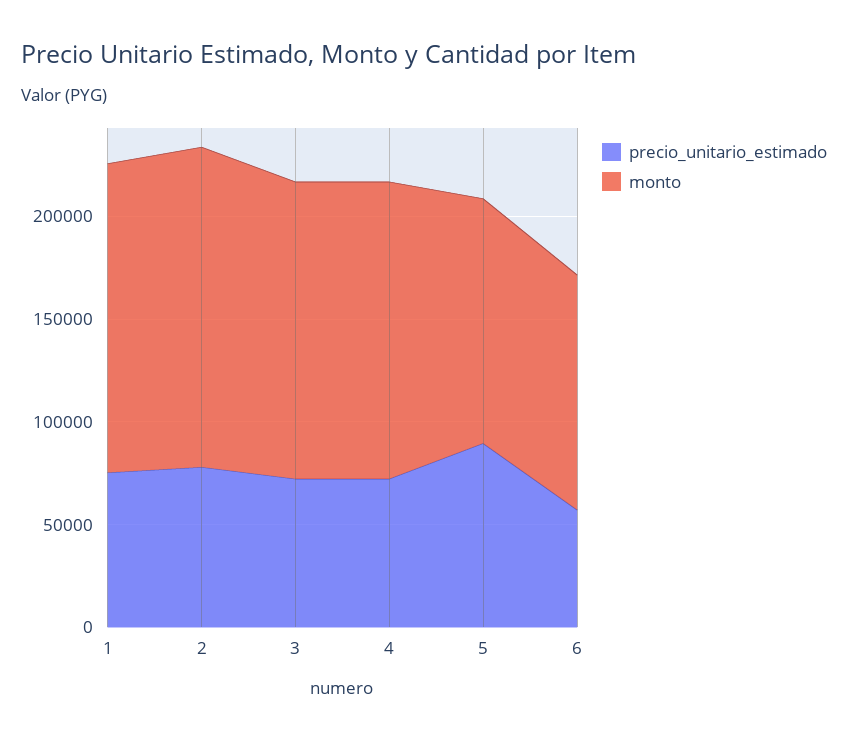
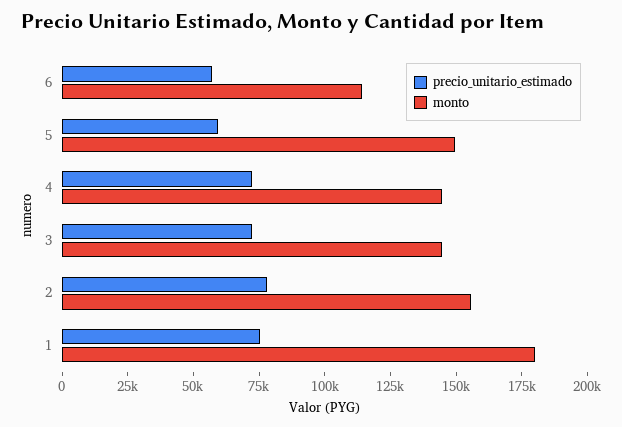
  {
    "precio_unitario_estimado": {
      "1": 75000,
      "2": 80000,
      "3": 70000,
      "4": 70000,
-     "5": 90000,
+     "5": 60000,
      "6": 55000
    },
    "monto": {
-     "1": 150000,
+     "1": 180000,
      "2": 155000,
      "3": 145000,
      "4": 145000,
-     "5": 120000,
+     "5": 150000,
      "6": 115000
    }
  }

